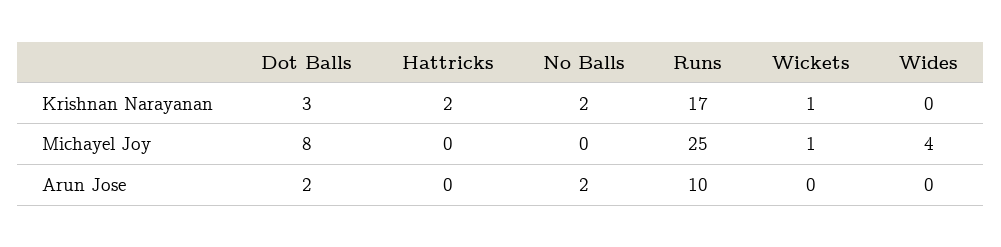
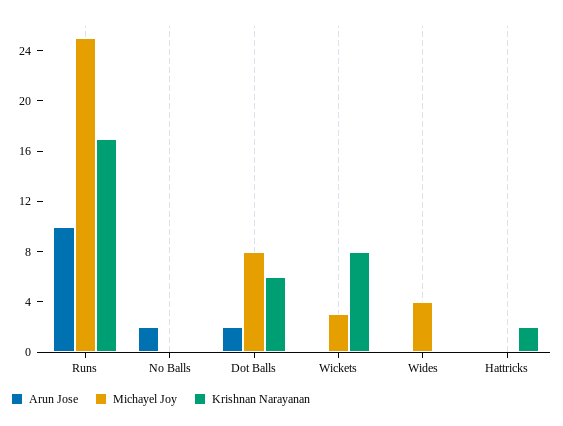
  {
    "Krishnan Narayanan": {
-     "Dot Balls": 3,
+     "Dot Balls": 6,
      "Hattricks": 2,
-     "No Balls": 2,
+     "No Balls": 0,
      "Runs": 17,
-     "Wickets": 1,
+     "Wickets": 8,
      "Wides": 0
    },
    "Michayel Joy": {
      "Dot Balls": 8,
      "Hattricks": 0,
      "No Balls": 0,
      "Runs": 25,
-     "Wickets": 1,
+     "Wickets": 3,
      "Wides": 4
    },
    "Arun Jose": {
      "Dot Balls": 2,
      "Hattricks": 0,
      "No Balls": 2,
      "Runs": 10,
      "Wickets": 0,
      "Wides": 0
    }
  }

